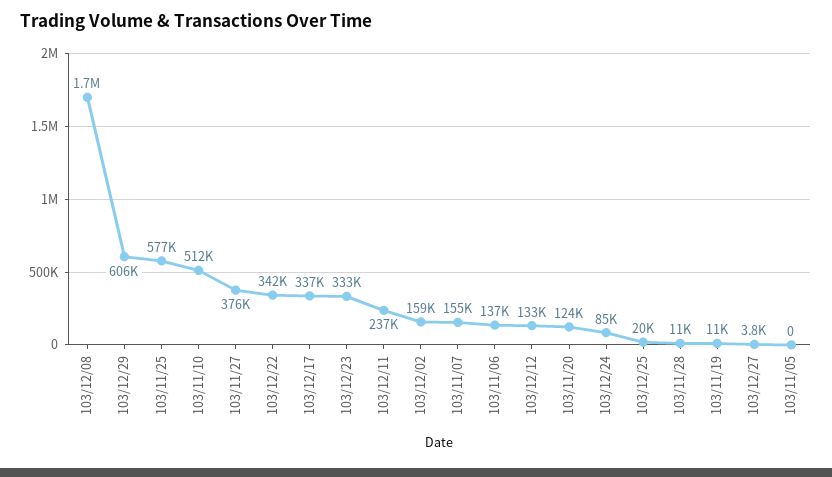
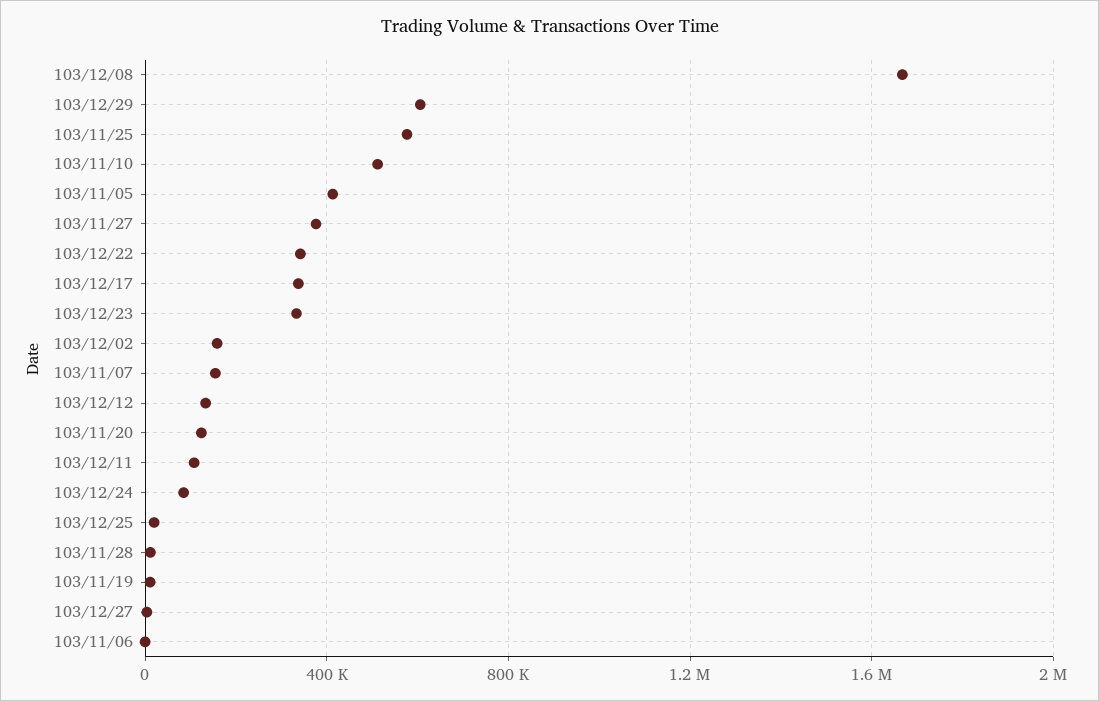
  {
    "103/12/08": 1700000,
    "103/12/29": 606000,
    "103/11/25": 577000,
    "103/11/10": 512000,
    "103/11/27": 376000,
    "103/12/22": 342000,
    "103/12/17": 337000,
    "103/12/23": 333000,
-   "103/12/11": 237000,
+   "103/12/11": 100000,
    "103/12/02": 159000,
    "103/11/07": 155000,
-   "103/11/06": 137000,
+   "103/11/06": 0,
    "103/12/12": 133000,
    "103/11/20": 124000,
    "103/12/24": 85000,
    "103/12/25": 20000,
    "103/11/28": 11000,
    "103/11/19": 11000,
    "103/12/27": 3800,
-   "103/11/05": 0
+   "103/11/05": 400000
  }

